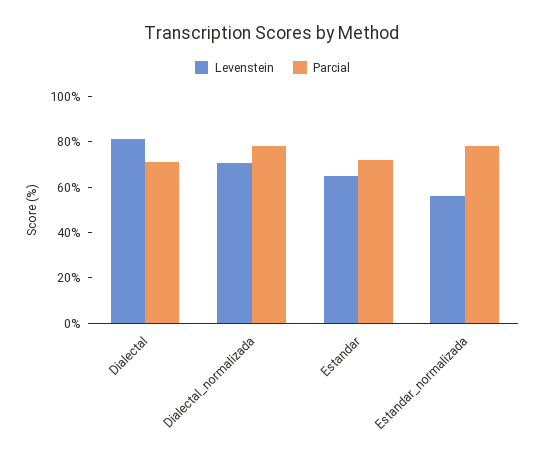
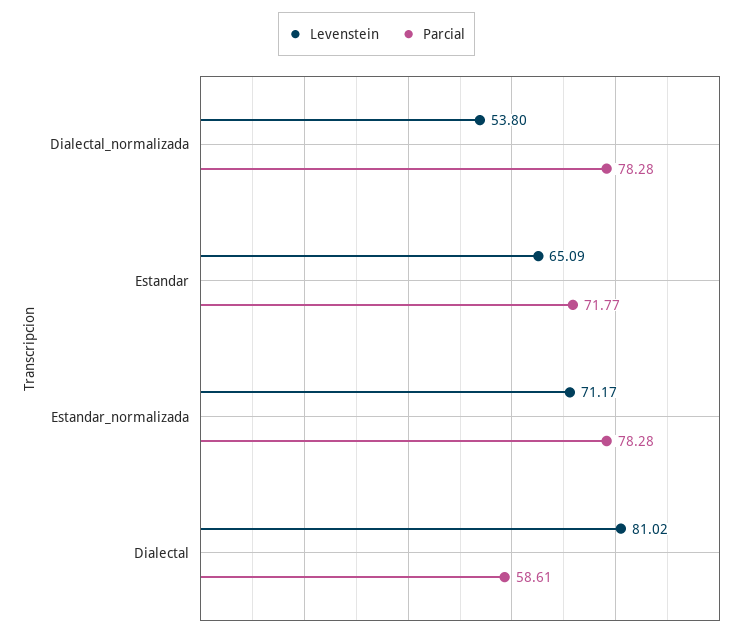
  {
    "Levenstein": {
      "Dialectal": 81.02,
-     "Dialectal_normalizada": 70,
+     "Dialectal_normalizada": 53.8,
      "Estandar": 65.09,
-     "Estandar_normalizada": 55
+     "Estandar_normalizada": 71.17
    },
    "Parcial": {
-     "Dialectal": 70,
+     "Dialectal": 58.61,
      "Dialectal_normalizada": 78.28,
      "Estandar": 71.77,
      "Estandar_normalizada": 78.28
    }
  }

